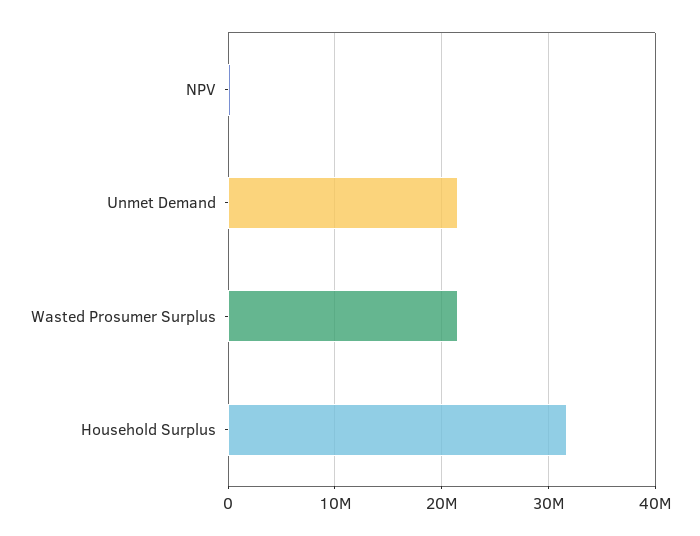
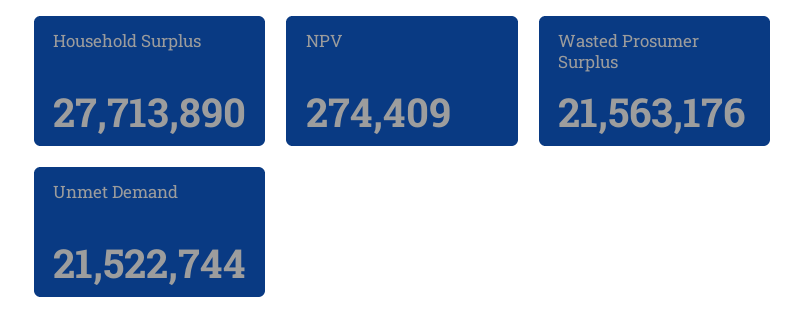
  {
    "NPV": 274409,
    "Unmet Demand": 21522744,
    "Wasted Prosumer Surplus": 21563176,
-   "Household Surplus": 32000000
+   "Household Surplus": 27713890
  }

